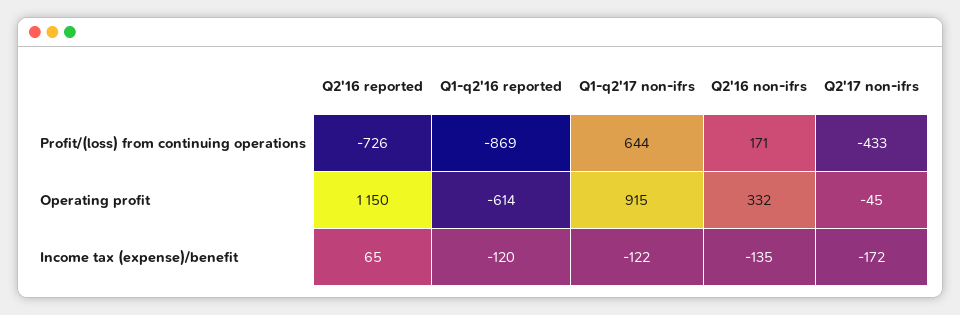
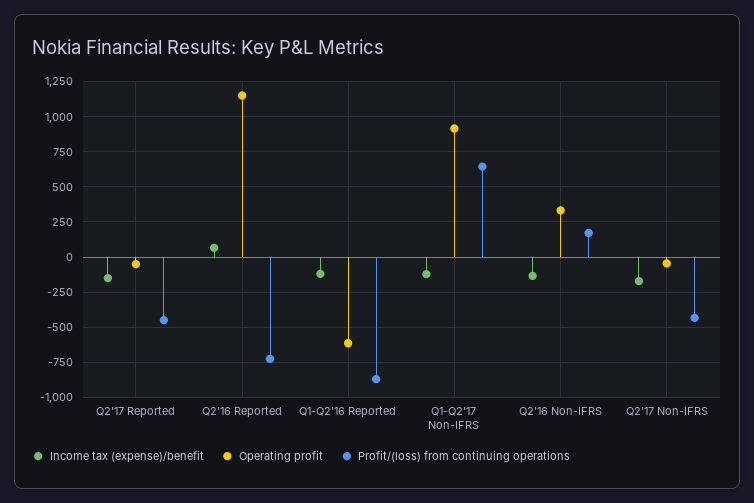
  {
    "Profit/(loss) from continuing operations": {
      "Q2'16 reported": -726,
      "Q1-q2'16 reported": -869,
      "Q1-q2'17 non-ifrs": 644,
      "Q2'16 non-ifrs": 171,
-     "Q2'17 non-ifrs": -433
+     "Q2'17 non-ifrs": -433,
+     "Q2'17 Reported": -450
    },
    "Operating profit": {
      "Q2'16 reported": 1150,
      "Q1-q2'16 reported": -614,
      "Q1-q2'17 non-ifrs": 915,
      "Q2'16 non-ifrs": 332,
-     "Q2'17 non-ifrs": -45
+     "Q2'17 non-ifrs": -45,
+     "Q2'17 Reported": -50
    },
    "Income tax (expense)/benefit": {
      "Q2'16 reported": 65,
      "Q1-q2'16 reported": -120,
      "Q1-q2'17 non-ifrs": -122,
      "Q2'16 non-ifrs": -135,
-     "Q2'17 non-ifrs": -172
+     "Q2'17 non-ifrs": -172,
+     "Q2'17 Reported": -150
    }
  }

